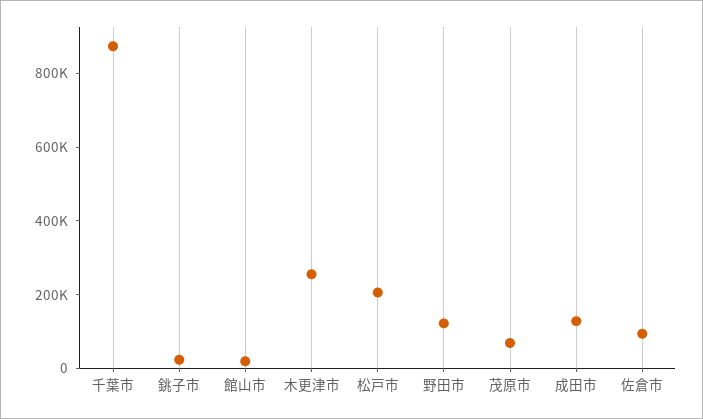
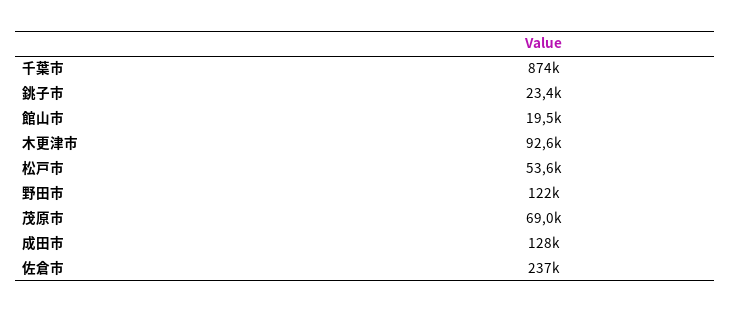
  {
    "千葉市": 874000,
    "銚子市": 23400,
    "館山市": 19500,
-   "木更津市": 250000,
+   "木更津市": 92600,
-   "松戸市": 200000,
+   "松戸市": 53600,
    "野田市": 122000,
    "茂原市": 69000,
    "成田市": 128000,
-   "佐倉市": 100000
+   "佐倉市": 237000
  }

